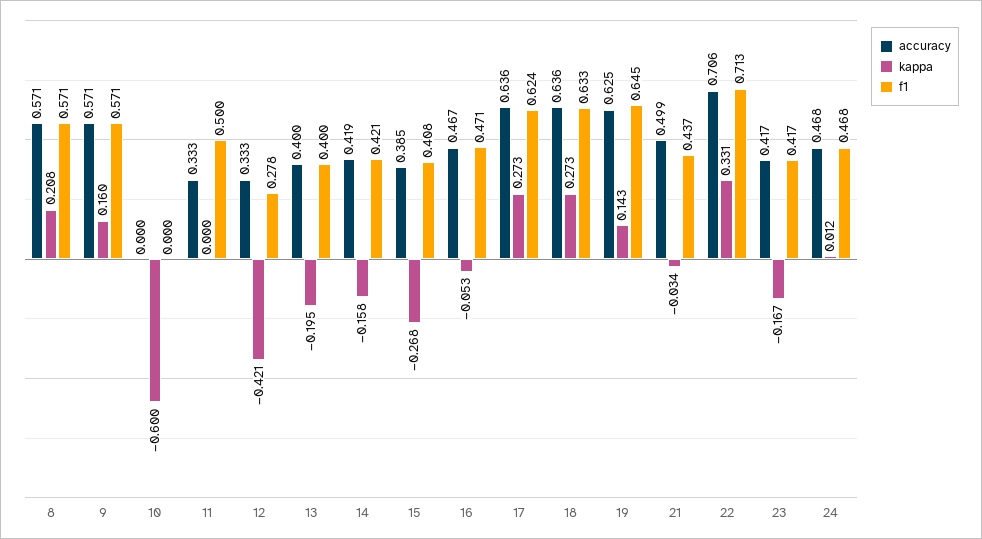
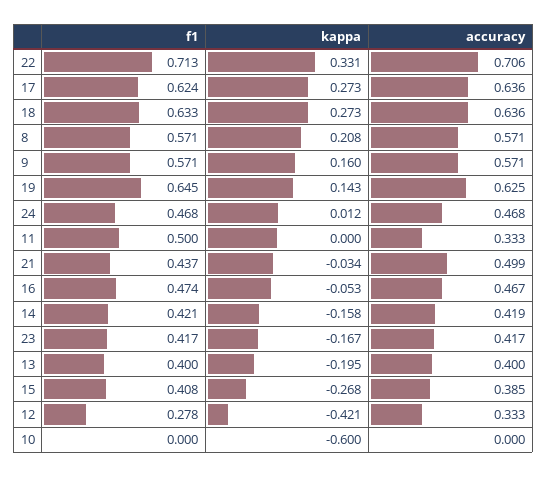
  {
    "accuracy": {
      "8": 0.571,
      "9": 0.571,
      "10": 0,
      "11": 0.333,
      "12": 0.333,
      "13": 0.4,
      "14": 0.419,
      "15": 0.385,
      "16": 0.467,
      "17": 0.636,
      "18": 0.636,
      "19": 0.625,
      "21": 0.499,
      "22": 0.706,
      "23": 0.417,
      "24": 0.468
    },
    "kappa": {
      "8": 0.208,
      "9": 0.16,
      "10": -0.6,
      "11": 0,
      "12": -0.421,
      "13": -0.195,
      "14": -0.158,
      "15": -0.268,
      "16": -0.053,
      "17": 0.273,
      "18": 0.273,
      "19": 0.143,
      "21": -0.034,
      "22": 0.331,
      "23": -0.167,
      "24": 0.012
    },
    "f1": {
      "8": 0.571,
      "9": 0.571,
      "10": 0,
      "11": 0.5,
      "12": 0.278,
      "13": 0.4,
      "14": 0.421,
      "15": 0.408,
-     "16": 0.471,
+     "16": 0.474,
      "17": 0.624,
      "18": 0.633,
      "19": 0.645,
      "21": 0.437,
      "22": 0.713,
      "23": 0.417,
      "24": 0.468
    }
  }

